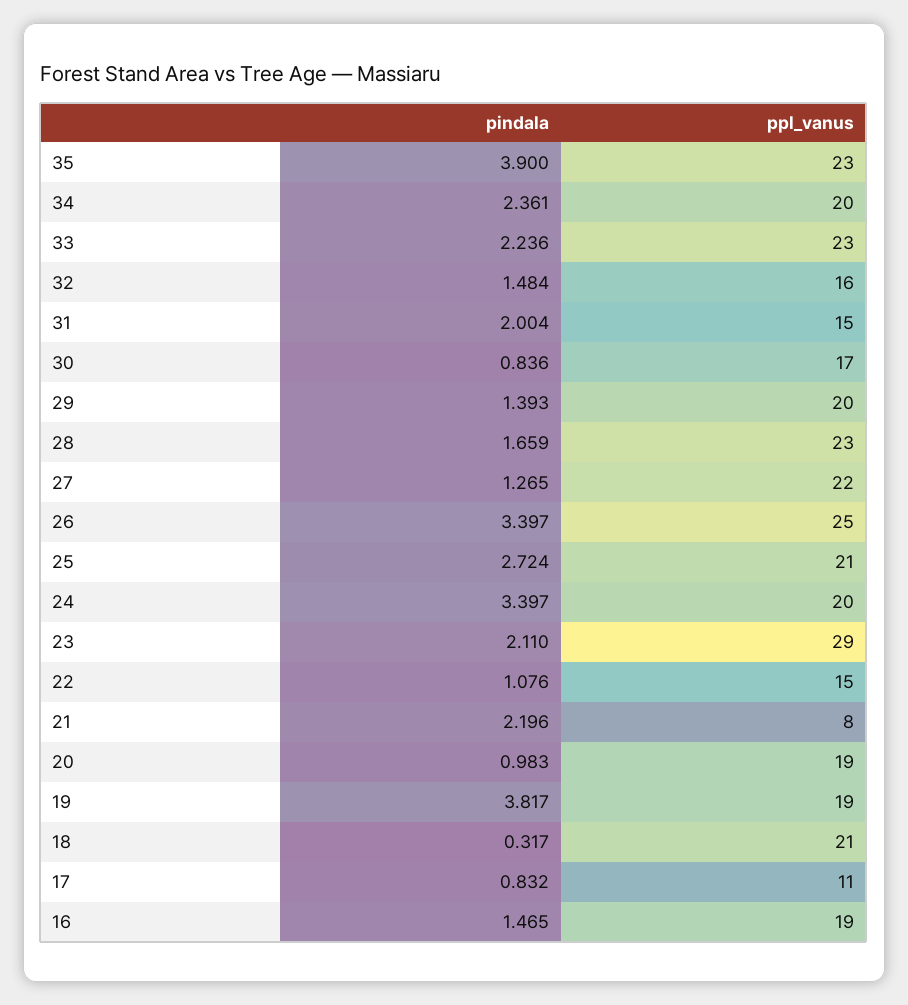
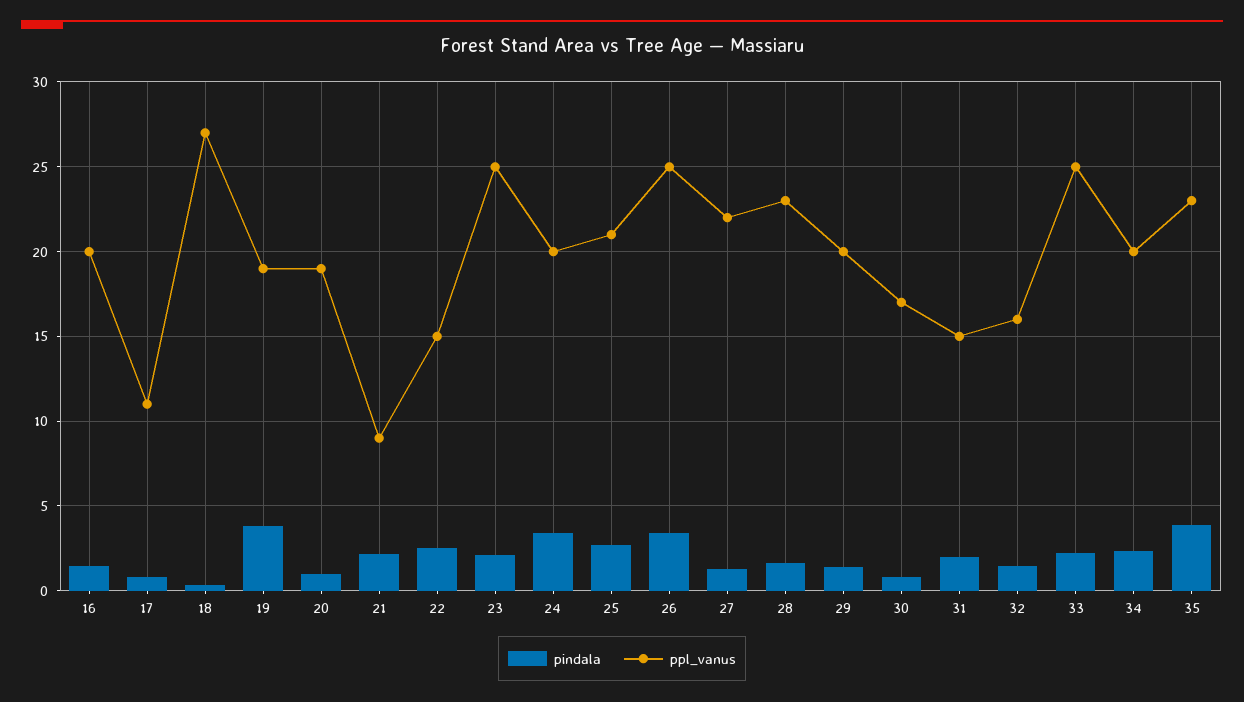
  {
    "pindala": {
      "35": 3.9,
      "34": 2.361,
      "33": 2.236,
      "32": 1.484,
      "31": 2.004,
      "30": 0.836,
      "29": 1.393,
      "28": 1.659,
      "27": 1.265,
      "26": 3.397,
      "25": 2.724,
      "24": 3.397,
      "23": 2.11,
-     "22": 1.076,
+     "22": 2.5,
      "21": 2.196,
      "20": 0.983,
      "19": 3.817,
      "18": 0.317,
      "17": 0.832,
      "16": 1.465
    },
    "ppl_vanus": {
      "35": 23,
      "34": 20,
-     "33": 23,
+     "33": 25,
      "32": 16,
      "31": 15,
      "30": 17,
      "29": 20,
      "28": 23,
      "27": 22,
      "26": 25,
      "25": 21,
      "24": 20,
-     "23": 29,
+     "23": 25,
      "22": 15,
-     "21": 8,
+     "21": 9,
      "20": 19,
      "19": 19,
-     "18": 21,
+     "18": 27,
      "17": 11,
-     "16": 19
+     "16": 20
    }
  }

